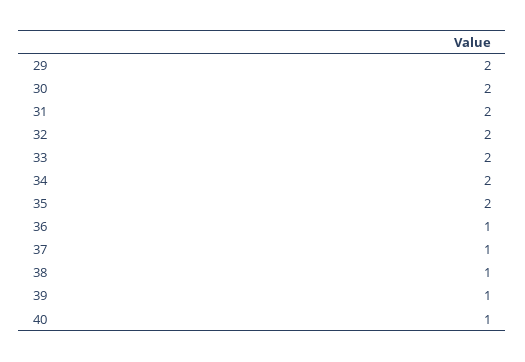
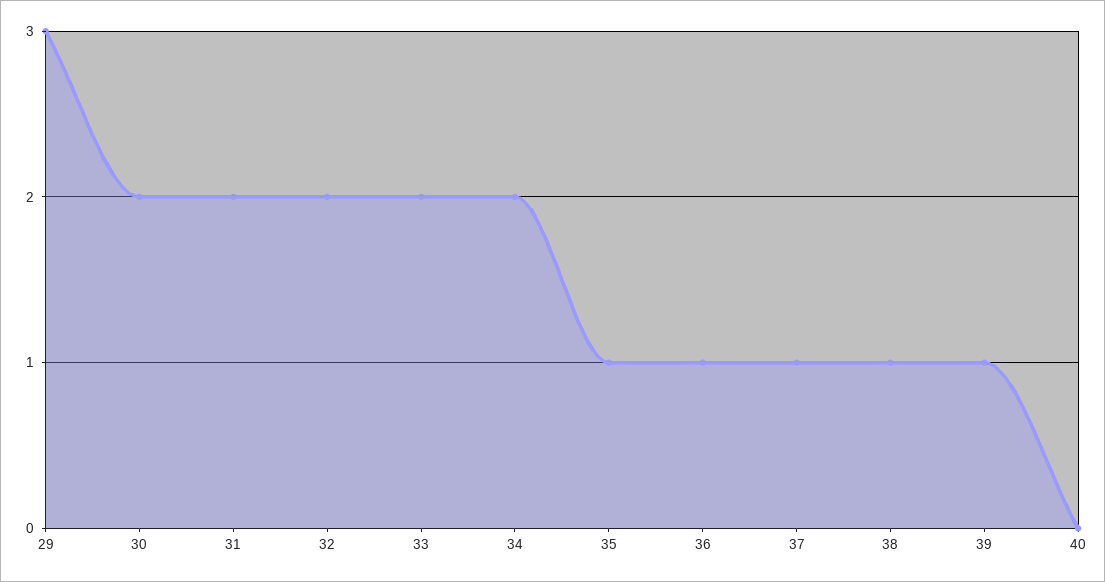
  {
-   "29": 2,
+   "29": 3,
    "30": 2,
    "31": 2,
    "32": 2,
    "33": 2,
    "34": 2,
-   "35": 2,
+   "35": 1,
    "36": 1,
    "37": 1,
    "38": 1,
    "39": 1,
-   "40": 1
+   "40": 0
  }

